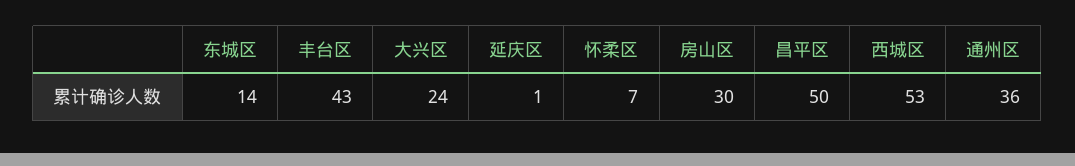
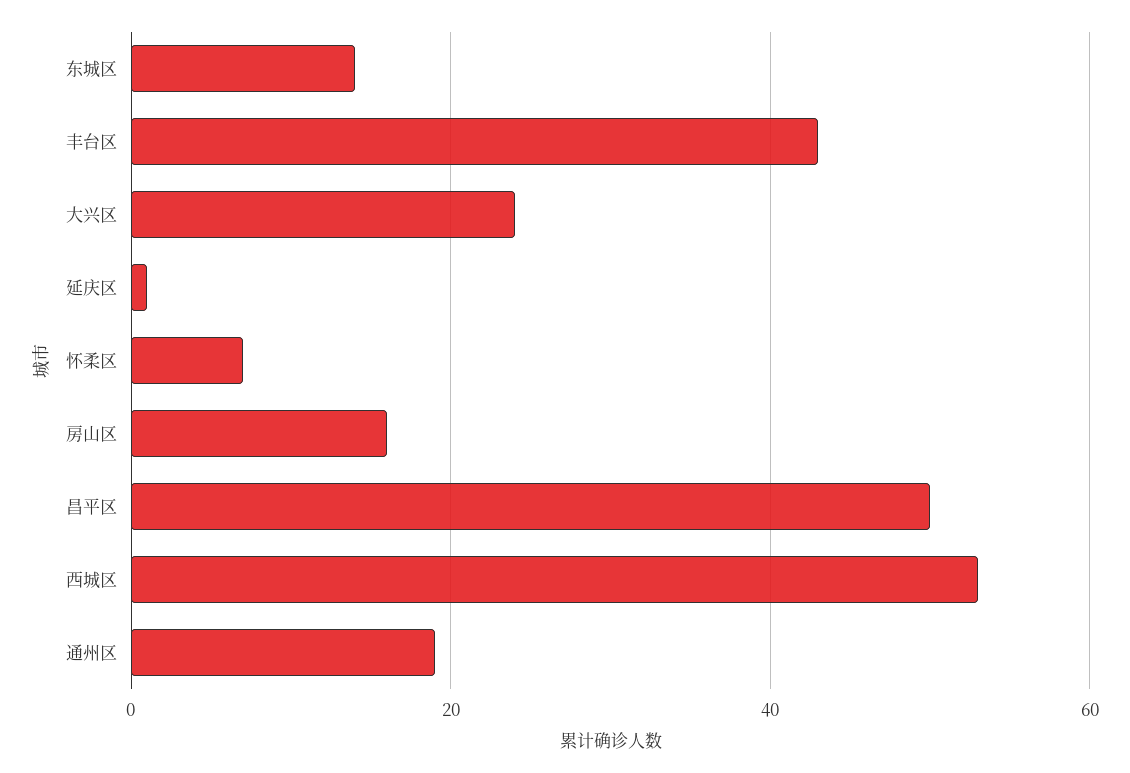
  {
    "东城区": 14,
    "丰台区": 43,
    "大兴区": 24,
    "延庆区": 1,
    "怀柔区": 7,
-   "房山区": 30,
+   "房山区": 15,
    "昌平区": 50,
    "西城区": 53,
-   "通州区": 36
+   "通州区": 20
  }

